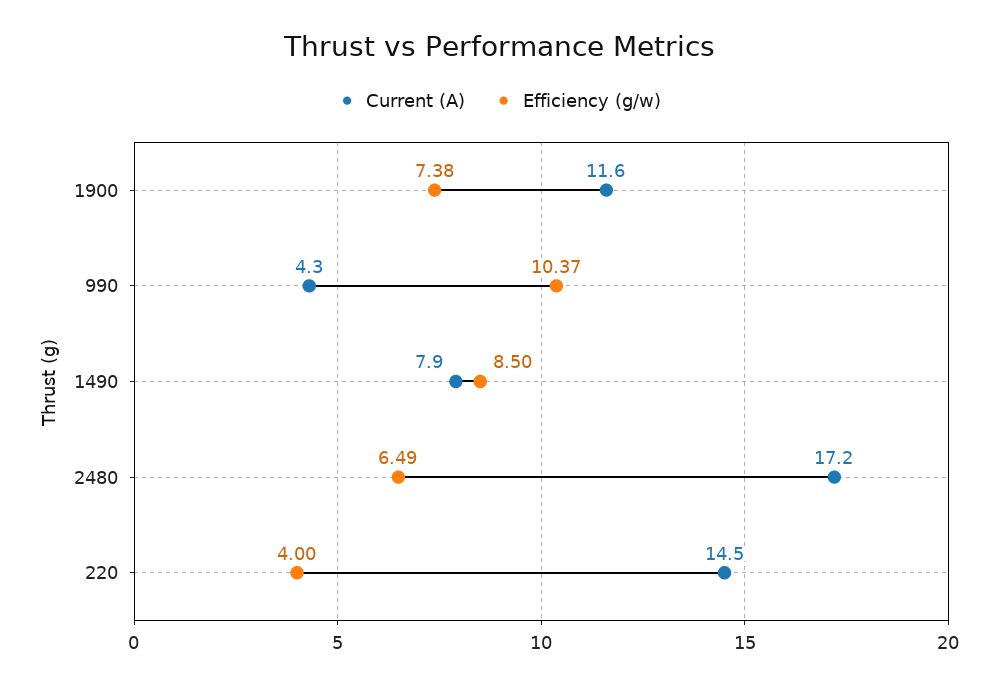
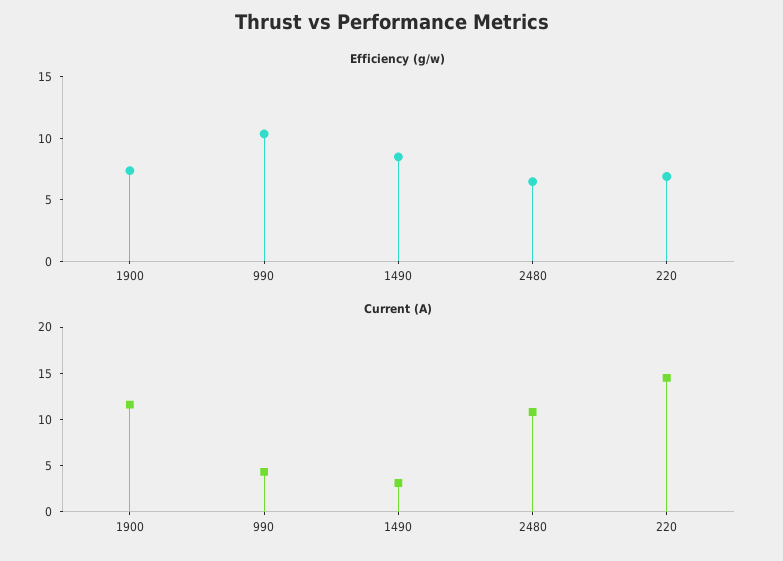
  {
    "Current (A)": {
      "1900": 11.6,
      "990": 4.3,
-     "1490": 7.9,
+     "1490": 3,
-     "2480": 17.2,
+     "2480": 11,
      "220": 14.5
    },
    "Efficiency (g/w)": {
      "1900": 7.38,
      "990": 10.37,
      "1490": 8.5,
      "2480": 6.49,
-     "220": 4
+     "220": 7
    }
  }

